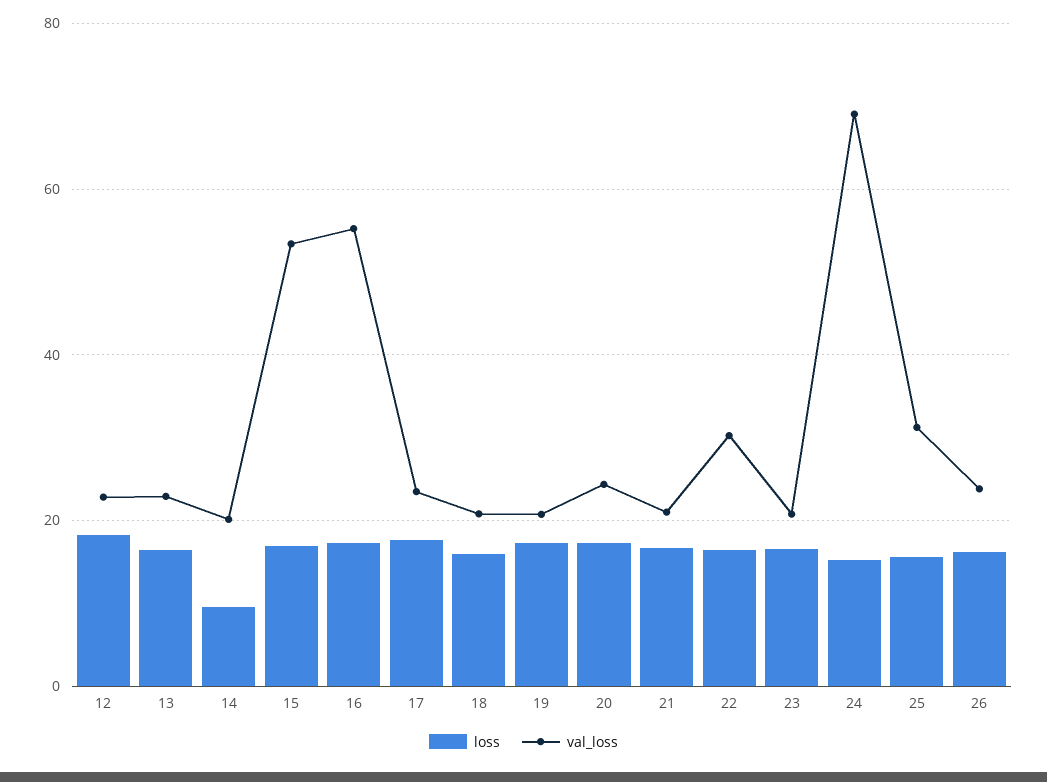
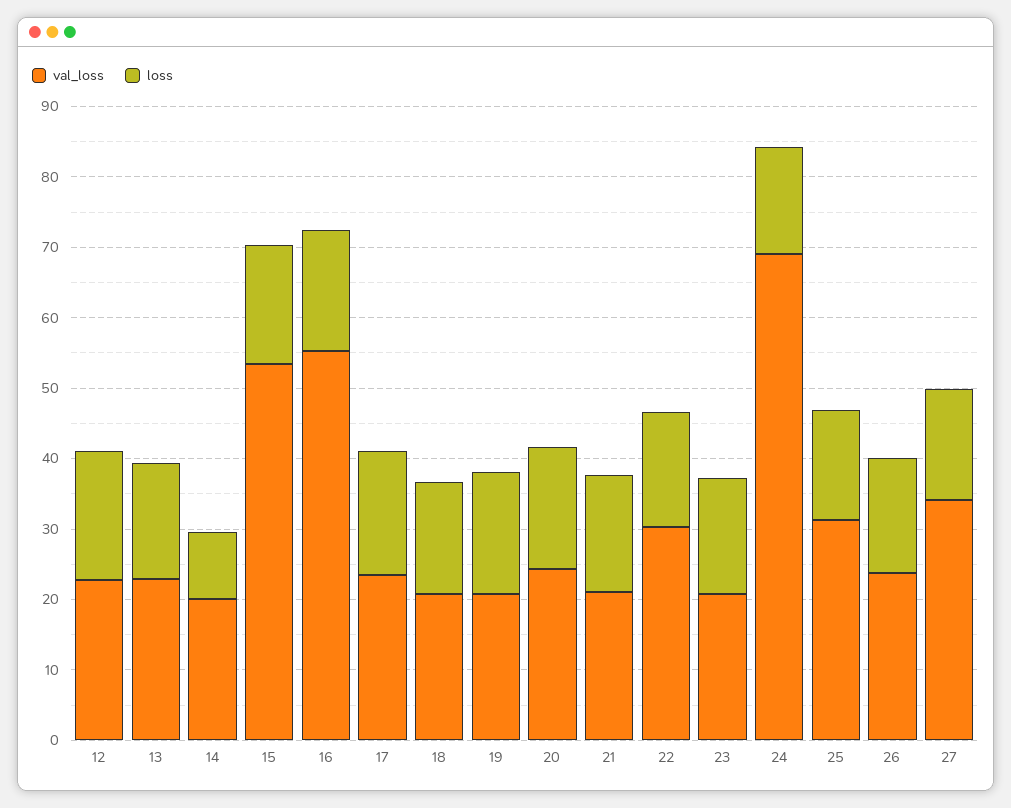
  {
    "loss": {
      "12": 18,
      "13": 16,
      "14": 10,
      "15": 16,
      "16": 18,
      "17": 18,
      "18": 16,
      "19": 18,
      "20": 18,
      "21": 16,
      "22": 16,
      "23": 16,
      "24": 16,
      "25": 16,
-     "26": 16
+     "26": 16,
+     "27": 16
    },
    "val_loss": {
      "12": 22,
      "13": 22,
      "14": 20,
      "15": 54,
      "16": 56,
      "17": 24,
      "18": 20,
      "19": 20,
      "20": 24,
      "21": 22,
      "22": 30,
      "23": 20,
      "24": 70,
      "25": 32,
-     "26": 24
+     "26": 24,
+     "27": 34
    }
  }

